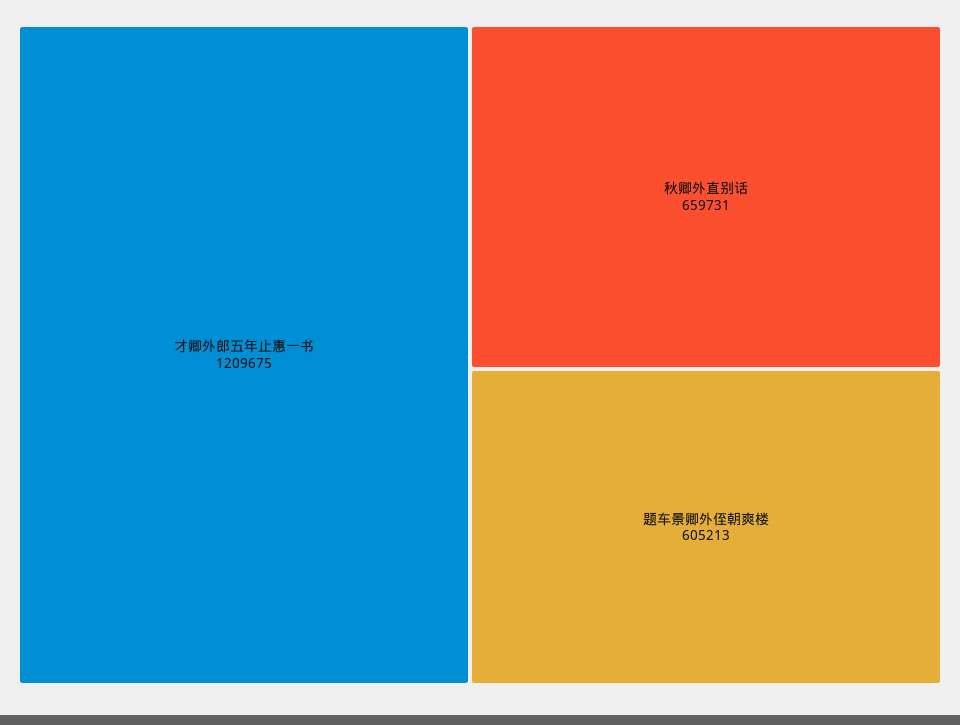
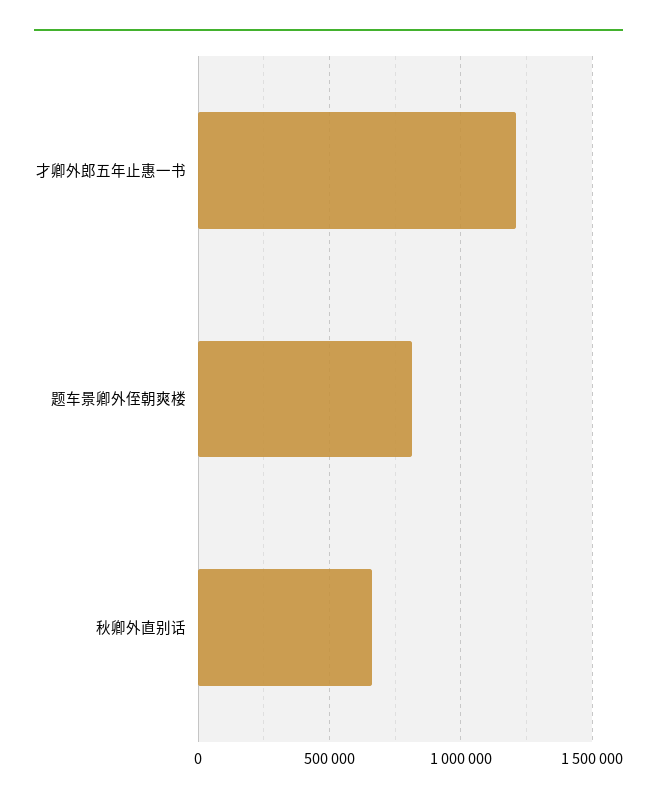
  {
    "才卿外郎五年止惠一书": 1209675,
    "秋卿外直别话": 659731,
-   "题车景卿外侄朝爽楼": 605213
+   "题车景卿外侄朝爽楼": 800000
  }

